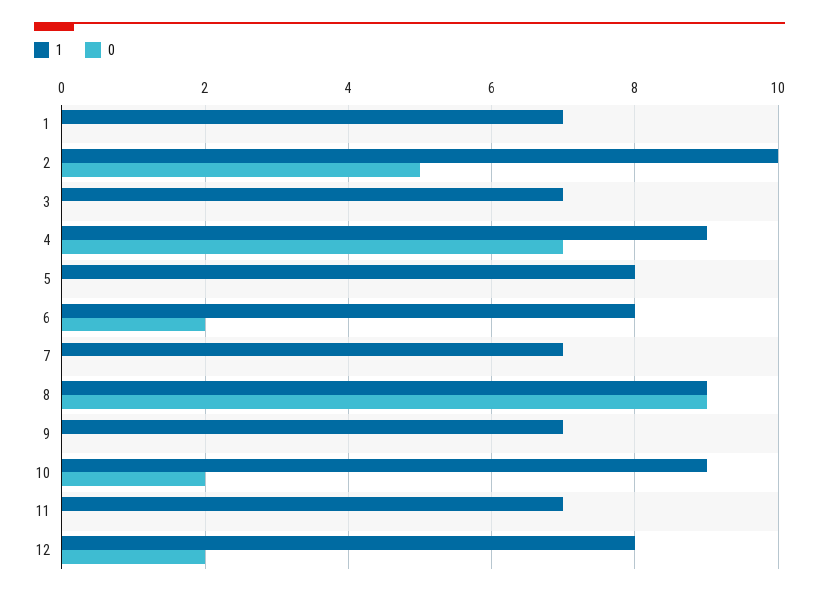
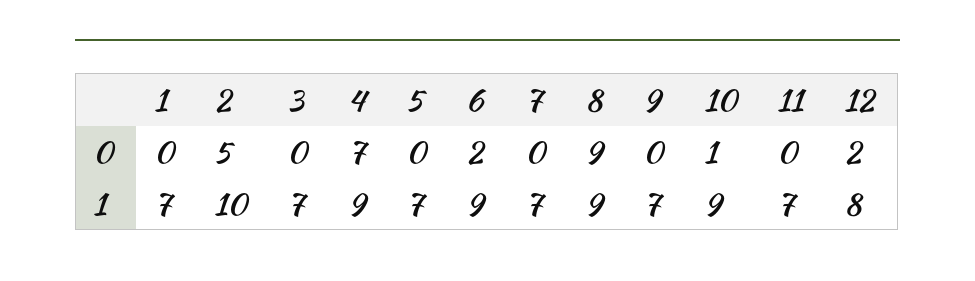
  {
    "1": {
      "1": 7,
      "2": 10,
      "3": 7,
      "4": 9,
-     "5": 8,
+     "5": 7,
-     "6": 8,
+     "6": 9,
      "7": 7,
      "8": 9,
      "9": 7,
      "10": 9,
      "11": 7,
      "12": 8
    },
    "0": {
      "1": 0,
      "2": 5,
      "3": 0,
      "4": 7,
      "5": 0,
      "6": 2,
      "7": 0,
      "8": 9,
      "9": 0,
-     "10": 2,
+     "10": 1,
      "11": 0,
      "12": 2
    }
  }

